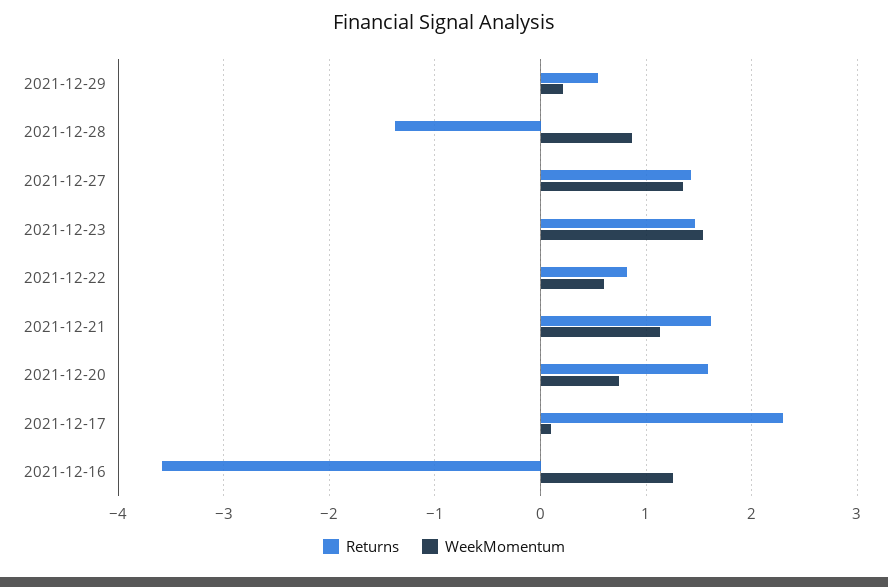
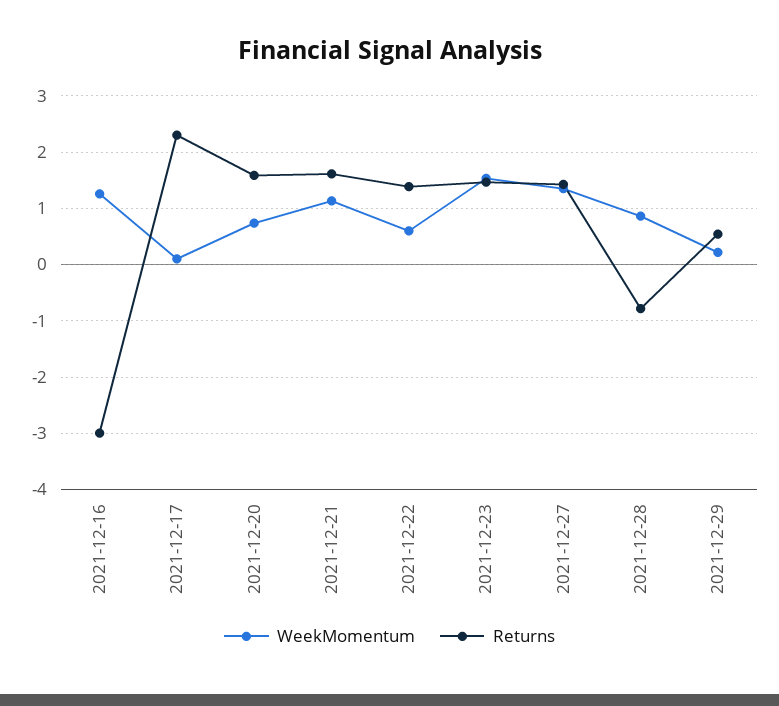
  {
    "Returns": {
      "2021-12-29": 0.5,
-     "2021-12-28": -1.4,
+     "2021-12-28": -0.8,
      "2021-12-27": 1.4,
      "2021-12-23": 1.5,
-     "2021-12-22": 0.8,
+     "2021-12-22": 1.4,
      "2021-12-21": 1.6,
      "2021-12-20": 1.6,
      "2021-12-17": 2.3,
-     "2021-12-16": -3.6
+     "2021-12-16": -3
    },
    "WeekMomentum": {
      "2021-12-29": 0.2,
      "2021-12-28": 0.9,
      "2021-12-27": 1.4,
      "2021-12-23": 1.5,
      "2021-12-22": 0.6,
      "2021-12-21": 1.1,
      "2021-12-20": 0.7,
      "2021-12-17": 0.1,
      "2021-12-16": 1.3
    }
  }

